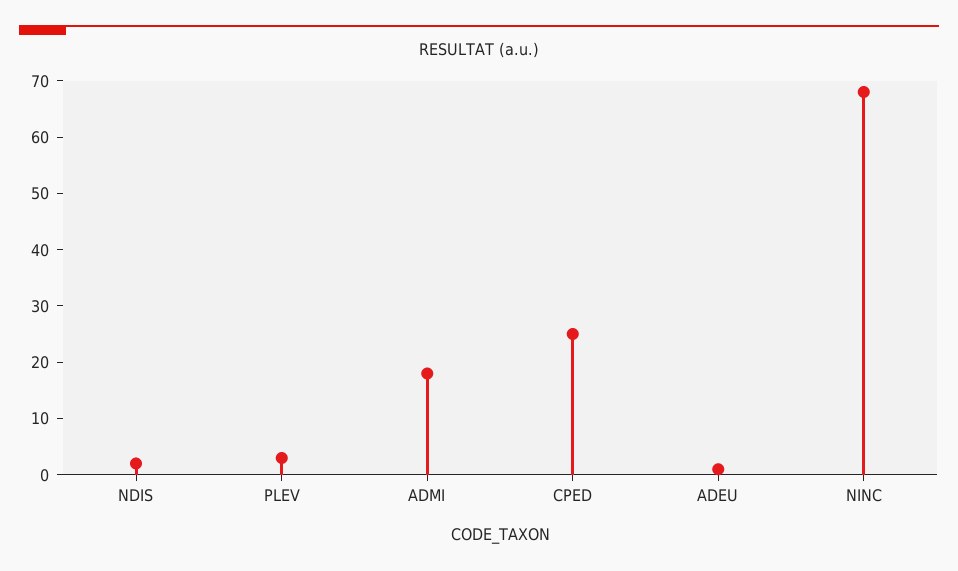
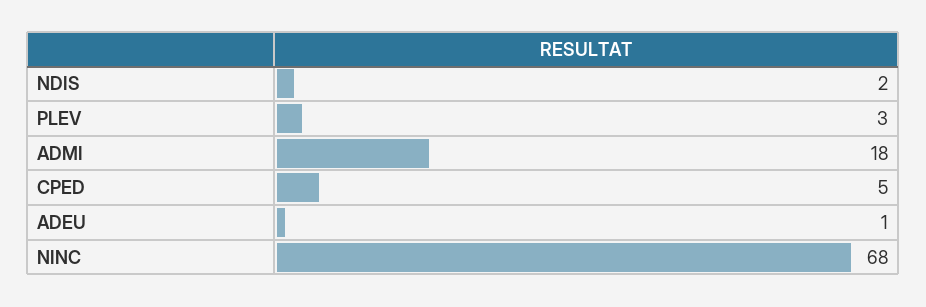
  {
    "NDIS": 2,
    "PLEV": 3,
    "ADMI": 18,
-   "CPED": 25,
+   "CPED": 5,
    "ADEU": 1,
    "NINC": 68
  }

